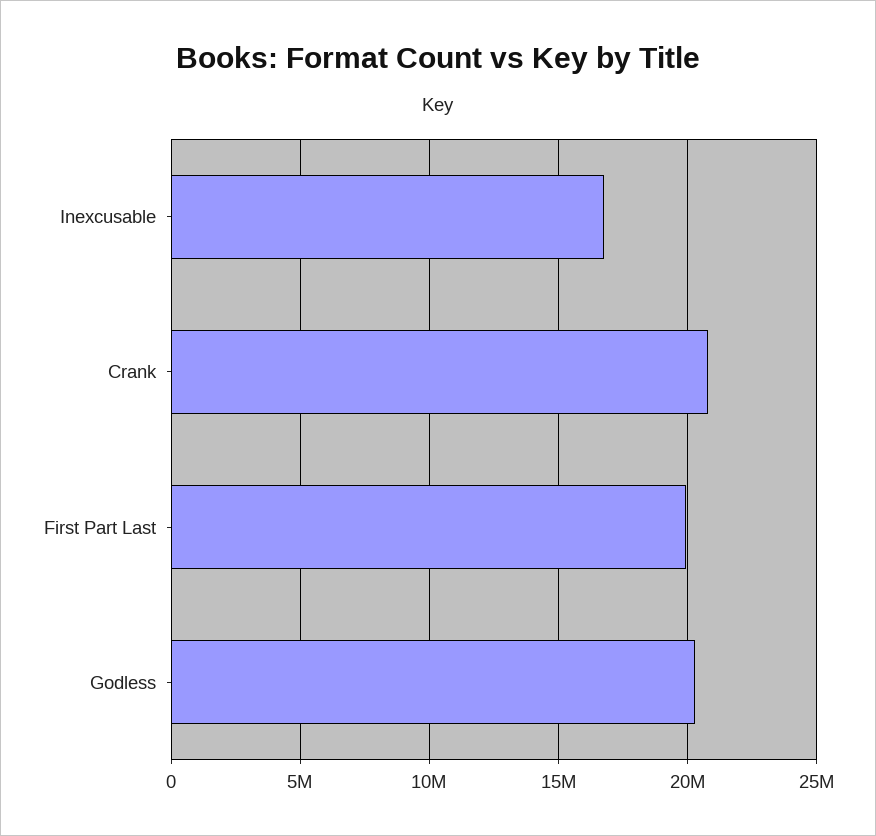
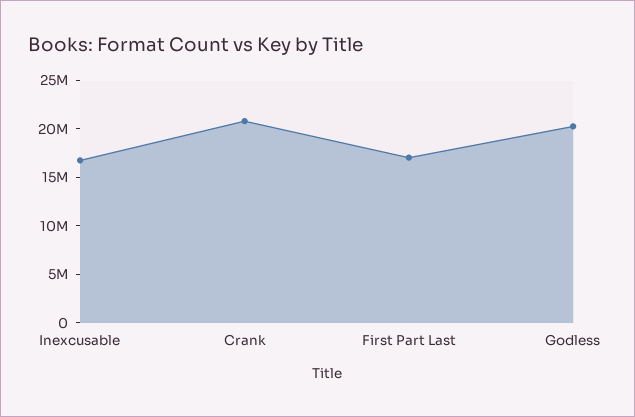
  {
    "Inexcusable": 17000000,
    "Crank": 21000000,
-   "First Part Last": 20000000,
+   "First Part Last": 17000000,
    "Godless": 20500000
  }

